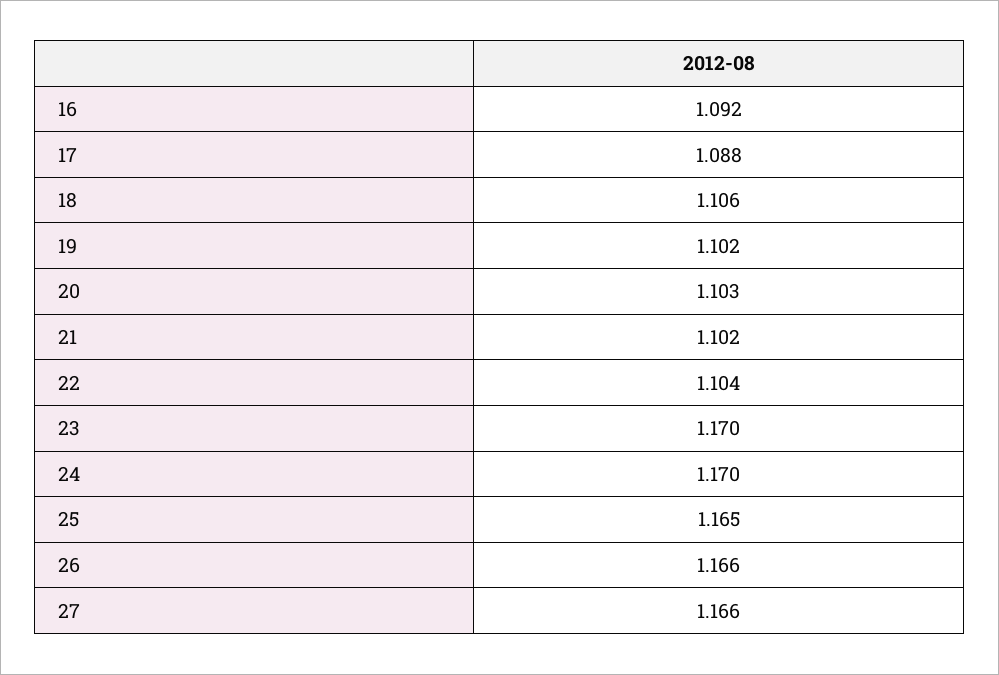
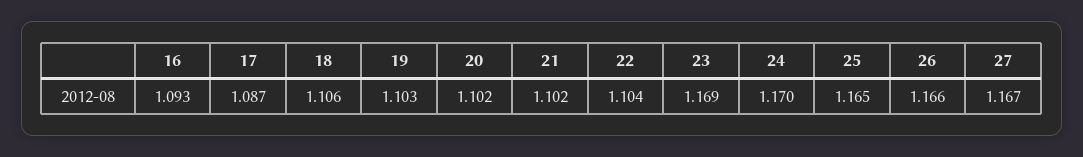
  {
-   "16": 1.092,
+   "16": 1.093,
-   "17": 1.088,
+   "17": 1.087,
    "18": 1.106,
-   "19": 1.102,
+   "19": 1.103,
-   "20": 1.103,
+   "20": 1.102,
    "21": 1.102,
    "22": 1.104,
-   "23": 1.17,
+   "23": 1.169,
    "24": 1.17,
    "25": 1.165,
    "26": 1.166,
-   "27": 1.166
+   "27": 1.167
  }

